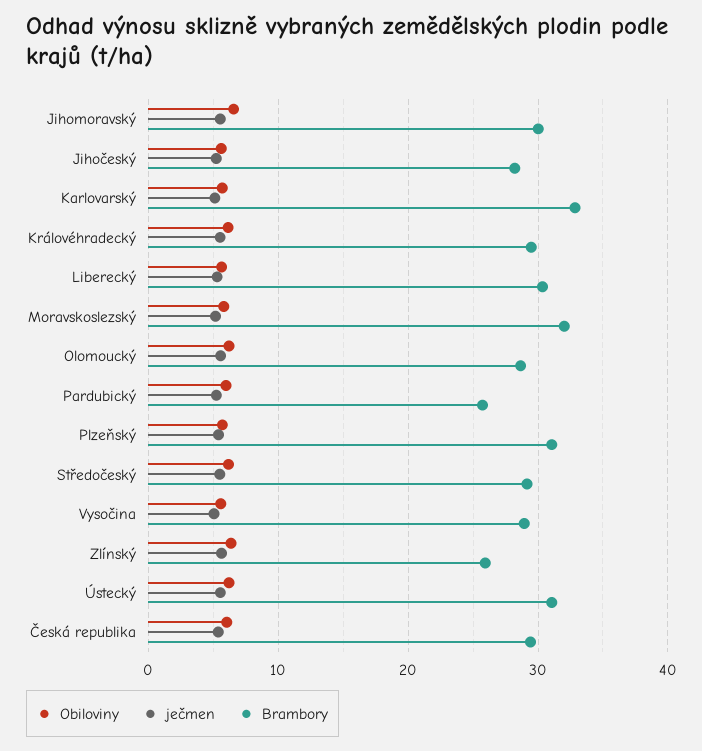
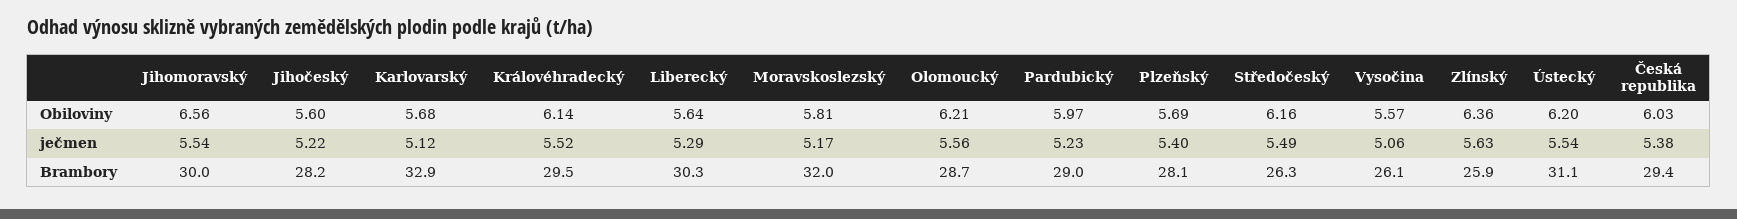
  {
    "Obiloviny": {
      "Jihomoravský": 6.56,
      "Jihočeský": 5.6,
      "Karlovarský": 5.68,
      "Královéhradecký": 6.14,
      "Liberecký": 5.64,
      "Moravskoslezský": 5.81,
      "Olomoucký": 6.21,
      "Pardubický": 5.97,
      "Plzeňský": 5.69,
      "Středočeský": 6.16,
      "Vysočina": 5.57,
      "Zlínský": 6.36,
      "Ústecký": 6.2,
      "Česká republika": 6.03
    },
    "ječmen": {
      "Jihomoravský": 5.54,
      "Jihočeský": 5.22,
      "Karlovarský": 5.12,
      "Královéhradecký": 5.52,
      "Liberecký": 5.29,
      "Moravskoslezský": 5.17,
      "Olomoucký": 5.56,
      "Pardubický": 5.23,
      "Plzeňský": 5.4,
      "Středočeský": 5.49,
      "Vysočina": 5.06,
      "Zlínský": 5.63,
      "Ústecký": 5.54,
      "Česká republika": 5.38
    },
    "Brambory": {
      "Jihomoravský": 30,
      "Jihočeský": 28.2,
      "Karlovarský": 32.9,
      "Královéhradecký": 29.5,
      "Liberecký": 30.3,
      "Moravskoslezský": 32,
      "Olomoucký": 28.7,
-     "Pardubický": 26,
+     "Pardubický": 29,
-     "Plzeňský": 31,
+     "Plzeňský": 28.1,
-     "Středočeský": 29,
+     "Středočeský": 26.3,
-     "Vysočina": 29,
+     "Vysočina": 26.1,
      "Zlínský": 25.9,
      "Ústecký": 31.1,
      "Česká republika": 29.4
    }
  }

